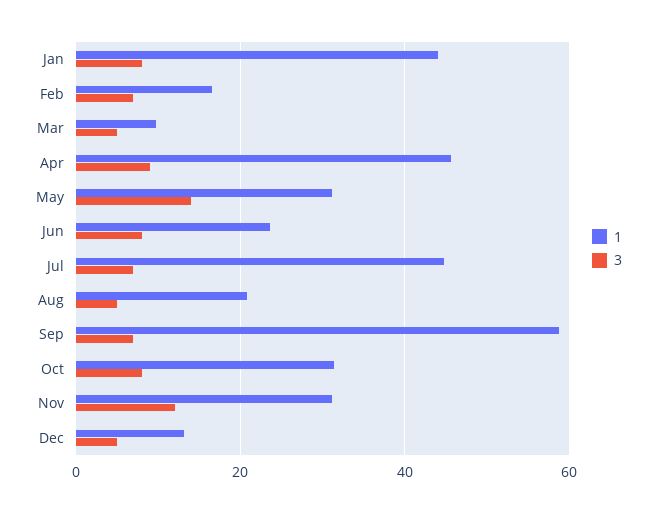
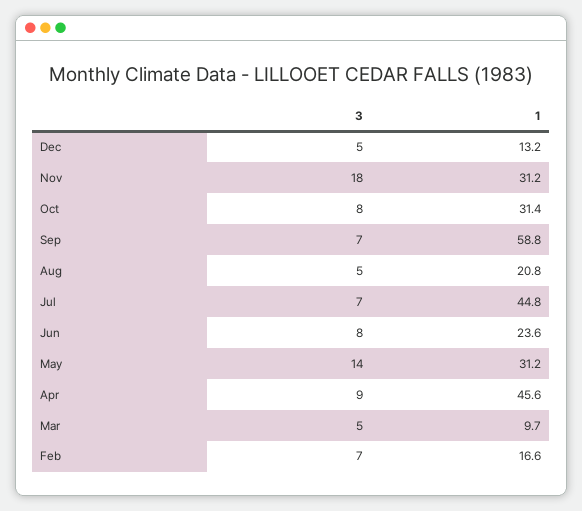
  {
    "1": {
-     "Jan": 44,
      "Feb": 16.6,
      "Mar": 9.7,
      "Apr": 45.6,
      "May": 31.2,
      "Jun": 23.6,
      "Jul": 44.8,
      "Aug": 20.8,
      "Sep": 58.8,
      "Oct": 31.4,
      "Nov": 31.2,
      "Dec": 13.2
    },
    "3": {
-     "Jan": 8,
      "Feb": 7,
      "Mar": 5,
      "Apr": 9,
      "May": 14,
      "Jun": 8,
      "Jul": 7,
      "Aug": 5,
      "Sep": 7,
      "Oct": 8,
-     "Nov": 12,
+     "Nov": 18,
      "Dec": 5
    }
  }

